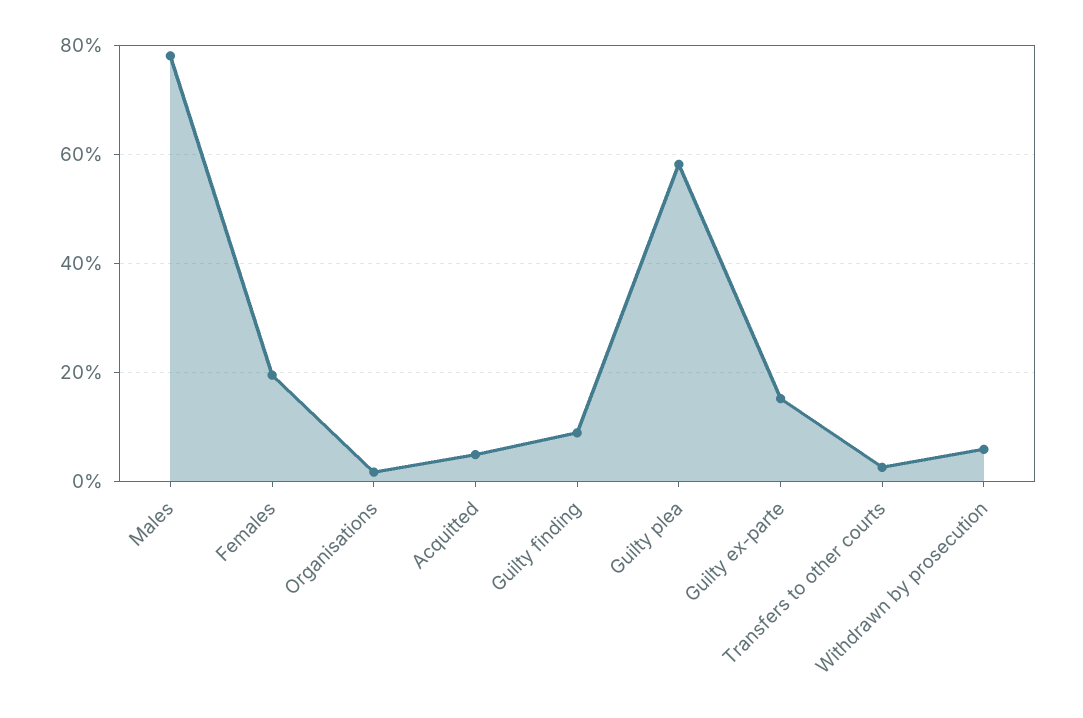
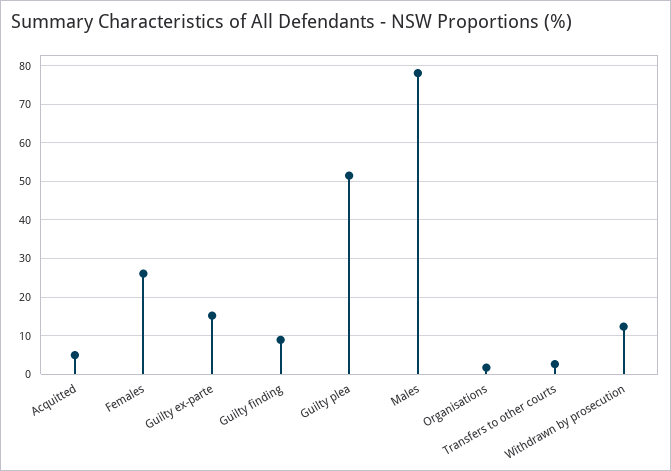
  {
    "Males": 78,
-   "Females": 20,
+   "Females": 26,
    "Organisations": 2,
    "Acquitted": 4,
    "Guilty finding": 8,
-   "Guilty plea": 58,
+   "Guilty plea": 52,
    "Guilty ex-parte": 16,
    "Transfers to other courts": 2,
-   "Withdrawn by prosecution": 6
+   "Withdrawn by prosecution": 12
  }

